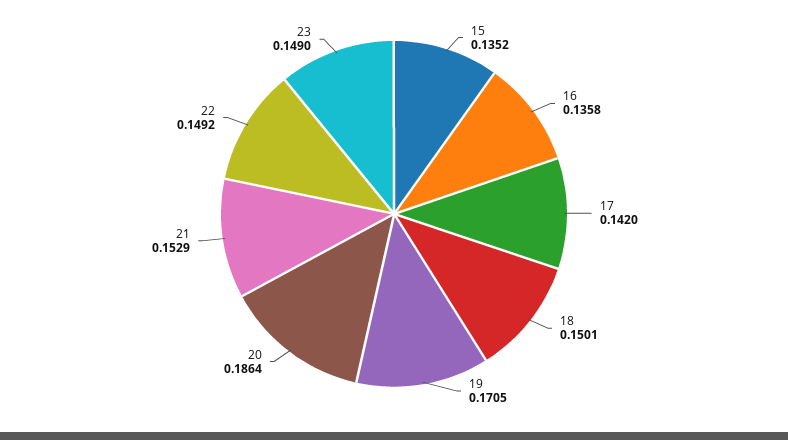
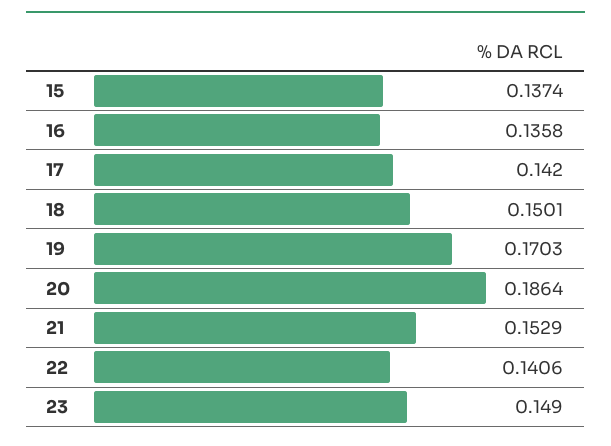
  {
-   "15": 0.1352,
+   "15": 0.1374,
    "16": 0.1358,
    "17": 0.142,
    "18": 0.1501,
-   "19": 0.1705,
+   "19": 0.1703,
    "20": 0.1864,
    "21": 0.1529,
-   "22": 0.1492,
+   "22": 0.1406,
    "23": 0.149
  }

